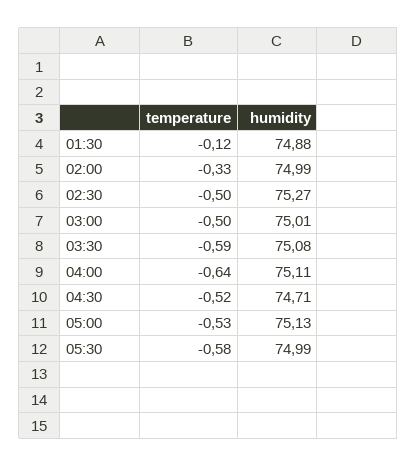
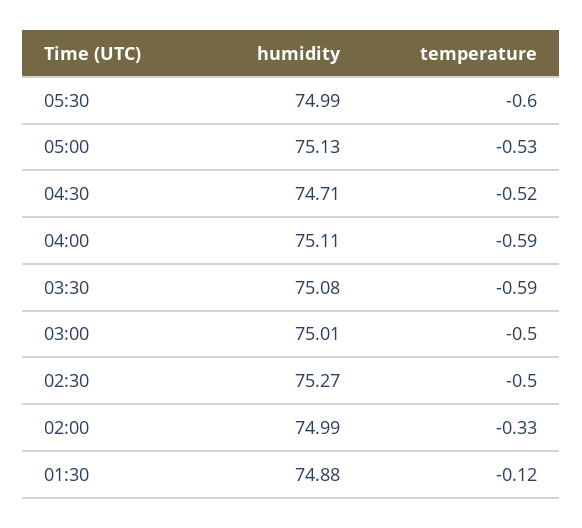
  {
    "temperature": {
      "01:30": -0.12,
      "02:00": -0.33,
      "02:30": -0.5,
      "03:00": -0.5,
      "03:30": -0.59,
-     "04:00": -0.64,
+     "04:00": -0.59,
      "04:30": -0.52,
      "05:00": -0.53,
-     "05:30": -0.58
+     "05:30": -0.6
    },
    "humidity": {
      "01:30": 74.88,
      "02:00": 74.99,
      "02:30": 75.27,
      "03:00": 75.01,
      "03:30": 75.08,
      "04:00": 75.11,
      "04:30": 74.71,
      "05:00": 75.13,
      "05:30": 74.99
    }
  }

